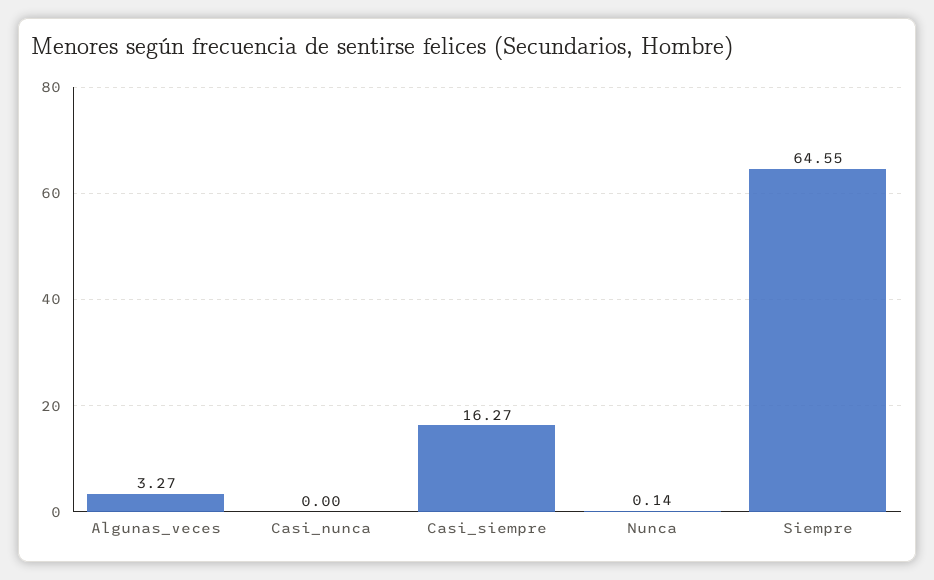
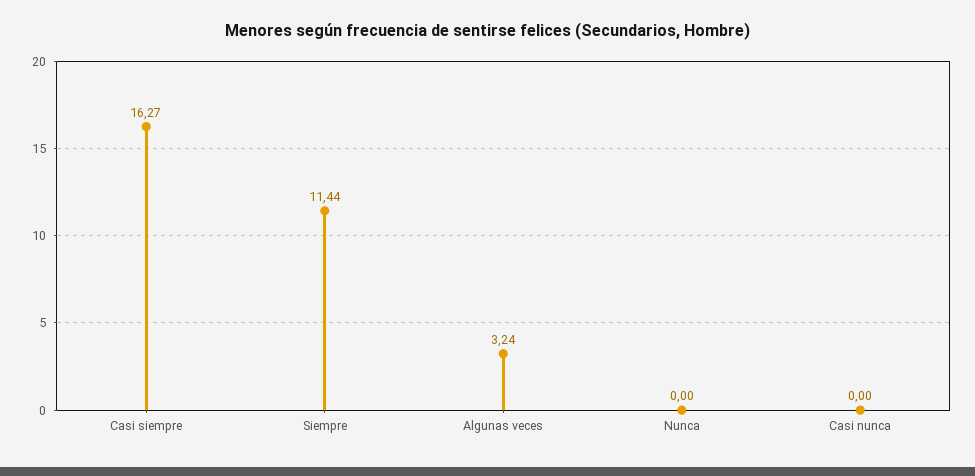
  {
-   "Algunas_veces": 3.27,
+   "Algunas_veces": 3.24,
    "Casi_nunca": 0,
    "Casi_siempre": 16.27,
-   "Nunca": 0.14,
+   "Nunca": 0,
-   "Siempre": 64.55
+   "Siempre": 11.44
  }

